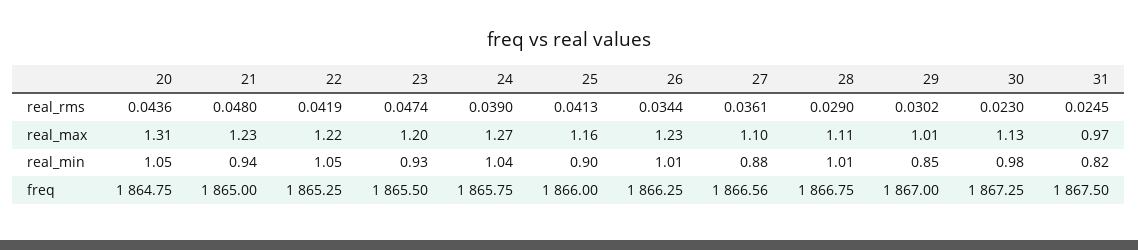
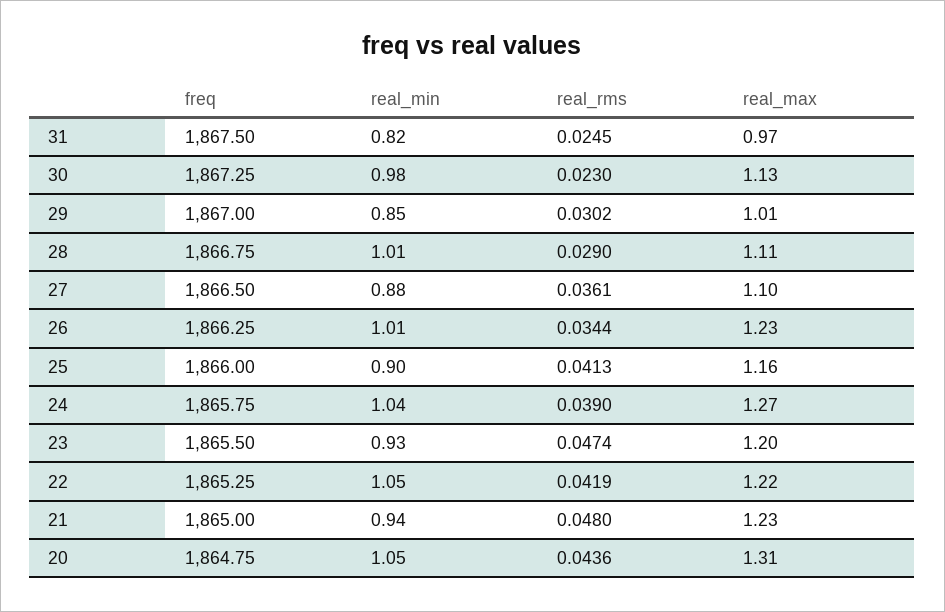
  {
    "20": {
      "real_rms": 0.0436,
      "real_max": 1.31,
      "real_min": 1.05,
      "freq": 1864.75
    },
    "21": {
      "real_rms": 0.048,
      "real_max": 1.23,
      "real_min": 0.94,
      "freq": 1865
    },
    "22": {
      "real_rms": 0.0419,
      "real_max": 1.22,
      "real_min": 1.05,
      "freq": 1865.25
    },
    "23": {
      "real_rms": 0.0474,
      "real_max": 1.2,
      "real_min": 0.93,
      "freq": 1865.5
    },
    "24": {
      "real_rms": 0.039,
      "real_max": 1.27,
      "real_min": 1.04,
      "freq": 1865.75
    },
    "25": {
      "real_rms": 0.0413,
      "real_max": 1.16,
      "real_min": 0.9,
      "freq": 1866
    },
    "26": {
      "real_rms": 0.0344,
      "real_max": 1.23,
      "real_min": 1.01,
      "freq": 1866.25
    },
    "27": {
      "real_rms": 0.0361,
      "real_max": 1.1,
      "real_min": 0.88,
-     "freq": 1866.56
+     "freq": 1866.5
    },
    "28": {
      "real_rms": 0.029,
      "real_max": 1.11,
      "real_min": 1.01,
      "freq": 1866.75
    },
    "29": {
      "real_rms": 0.0302,
      "real_max": 1.01,
      "real_min": 0.85,
      "freq": 1867
    },
    "30": {
      "real_rms": 0.023,
      "real_max": 1.13,
      "real_min": 0.98,
      "freq": 1867.25
    },
    "31": {
      "real_rms": 0.0245,
      "real_max": 0.97,
      "real_min": 0.82,
      "freq": 1867.5
    }
  }

